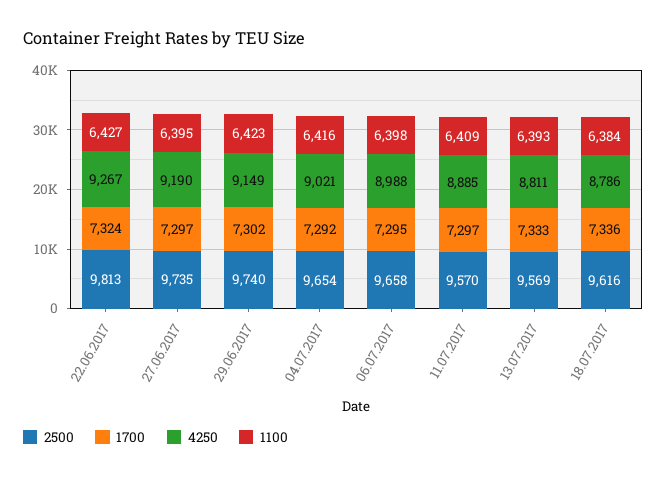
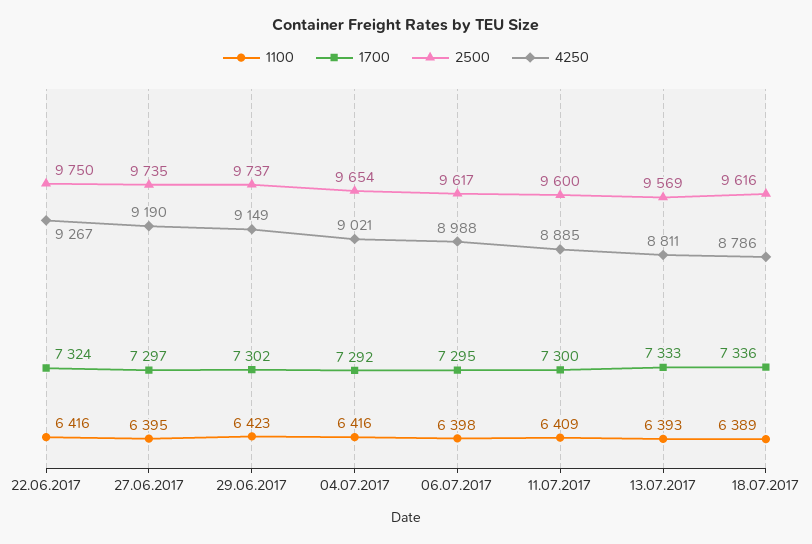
  {
    "2500": {
-     "22.06.2017": 9813,
+     "22.06.2017": 9750,
      "27.06.2017": 9735,
-     "29.06.2017": 9740,
+     "29.06.2017": 9737,
      "04.07.2017": 9654,
-     "06.07.2017": 9658,
+     "06.07.2017": 9617,
-     "11.07.2017": 9570,
+     "11.07.2017": 9600,
      "13.07.2017": 9569,
      "18.07.2017": 9616
    },
    "1700": {
      "22.06.2017": 7324,
      "27.06.2017": 7297,
      "29.06.2017": 7302,
      "04.07.2017": 7292,
      "06.07.2017": 7295,
-     "11.07.2017": 7297,
+     "11.07.2017": 7300,
      "13.07.2017": 7333,
      "18.07.2017": 7336
    },
    "4250": {
      "22.06.2017": 9267,
      "27.06.2017": 9190,
      "29.06.2017": 9149,
      "04.07.2017": 9021,
      "06.07.2017": 8988,
      "11.07.2017": 8885,
      "13.07.2017": 8811,
      "18.07.2017": 8786
    },
    "1100": {
-     "22.06.2017": 6427,
+     "22.06.2017": 6416,
      "27.06.2017": 6395,
      "29.06.2017": 6423,
      "04.07.2017": 6416,
      "06.07.2017": 6398,
      "11.07.2017": 6409,
      "13.07.2017": 6393,
-     "18.07.2017": 6384
+     "18.07.2017": 6389
    }
  }

